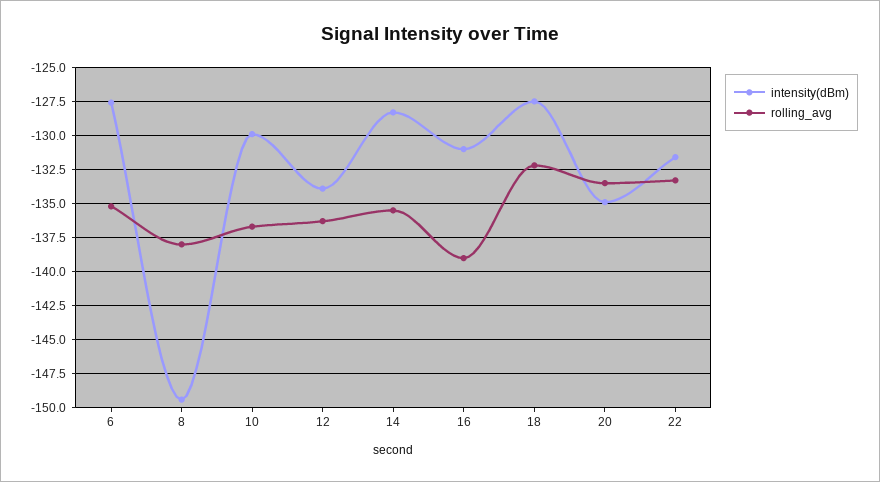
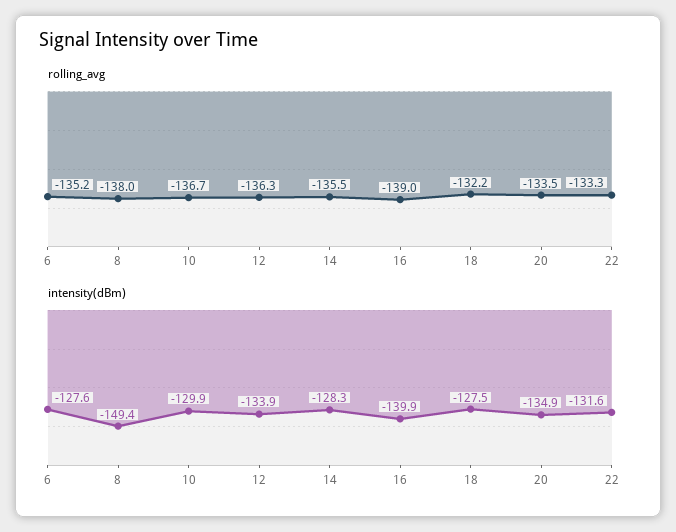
  {
    "intensity(dBm)": {
      "6": -127.6,
      "8": -149.4,
      "10": -129.9,
      "12": -133.9,
      "14": -128.3,
-     "16": -131,
+     "16": -139.9,
      "18": -127.5,
      "20": -134.9,
      "22": -131.6
    },
    "rolling_avg": {
      "6": -135.2,
      "8": -138,
      "10": -136.7,
      "12": -136.3,
      "14": -135.5,
      "16": -139,
      "18": -132.2,
      "20": -133.5,
      "22": -133.3
    }
  }

